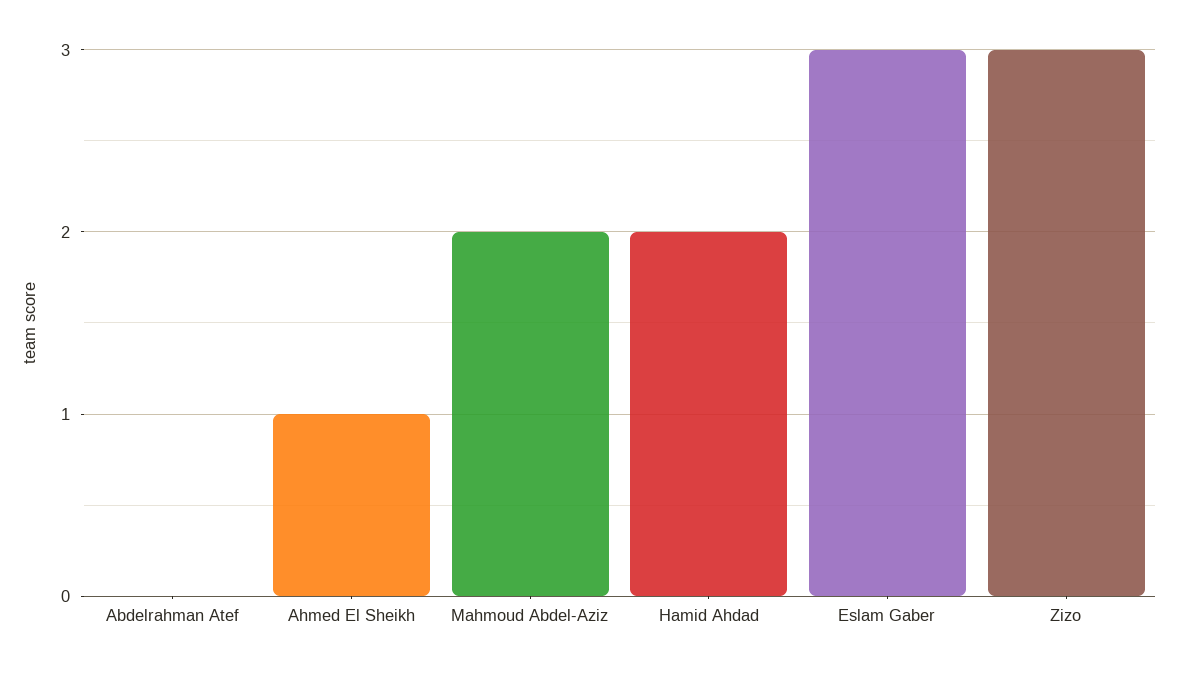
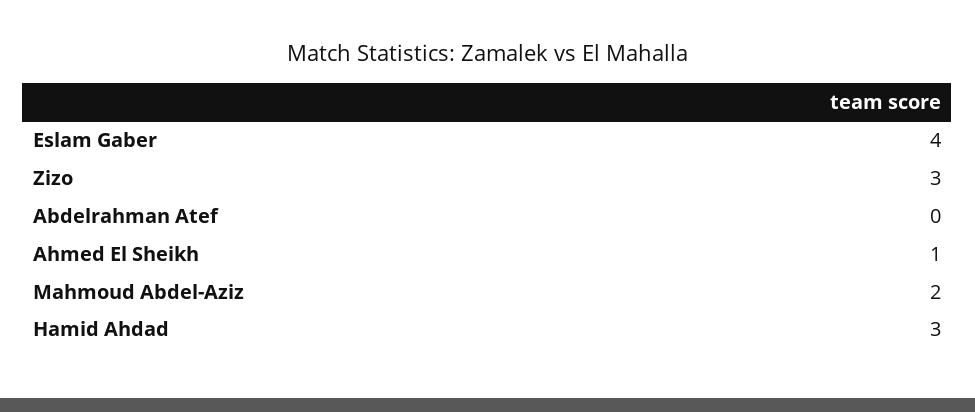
  {
    "Abdelrahman Atef": 0,
    "Ahmed El Sheikh": 1,
    "Mahmoud Abdel-Aziz": 2,
-   "Hamid Ahdad": 2,
+   "Hamid Ahdad": 3,
-   "Eslam Gaber": 3,
+   "Eslam Gaber": 4,
    "Zizo": 3
  }

